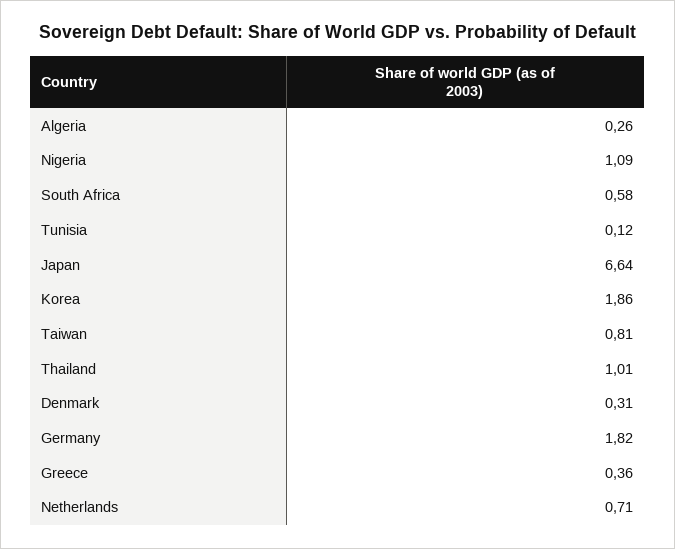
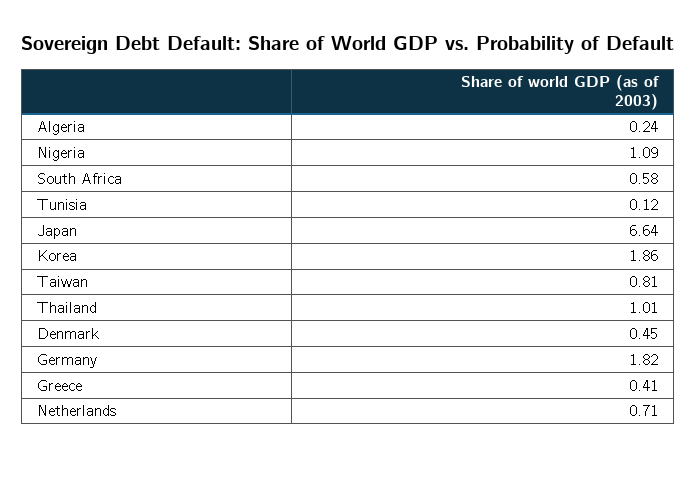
  {
-   "Algeria": 0.26,
+   "Algeria": 0.24,
    "Nigeria": 1.09,
    "South Africa": 0.58,
    "Tunisia": 0.12,
    "Japan": 6.64,
    "Korea": 1.86,
    "Taiwan": 0.81,
    "Thailand": 1.01,
-   "Denmark": 0.31,
+   "Denmark": 0.45,
    "Germany": 1.82,
-   "Greece": 0.36,
+   "Greece": 0.41,
    "Netherlands": 0.71
  }

